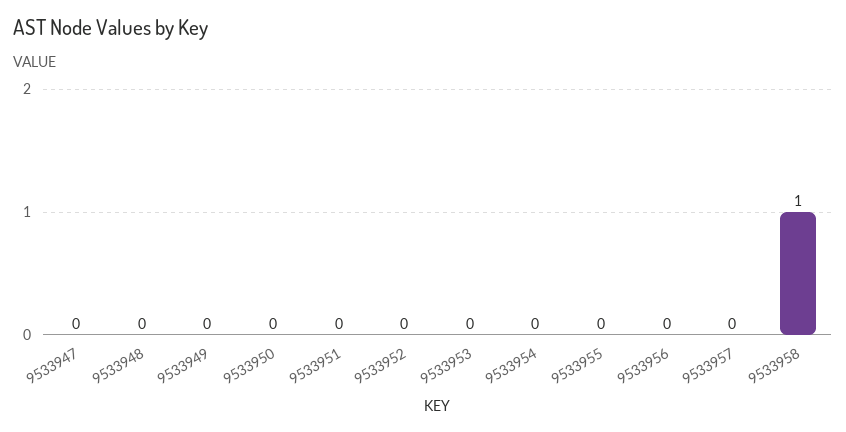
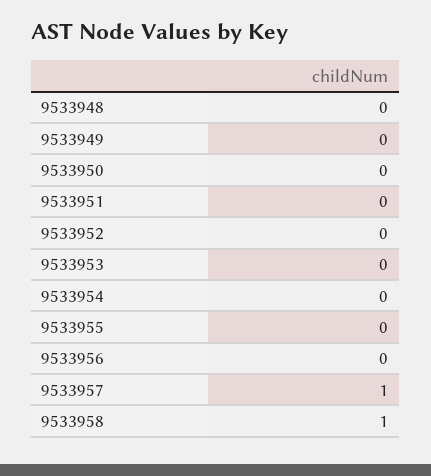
  {
-   "9533947": 0,
    "9533948": 0,
    "9533949": 0,
    "9533950": 0,
    "9533951": 0,
    "9533952": 0,
    "9533953": 0,
    "9533954": 0,
    "9533955": 0,
    "9533956": 0,
-   "9533957": 0,
+   "9533957": 1,
    "9533958": 1
  }

